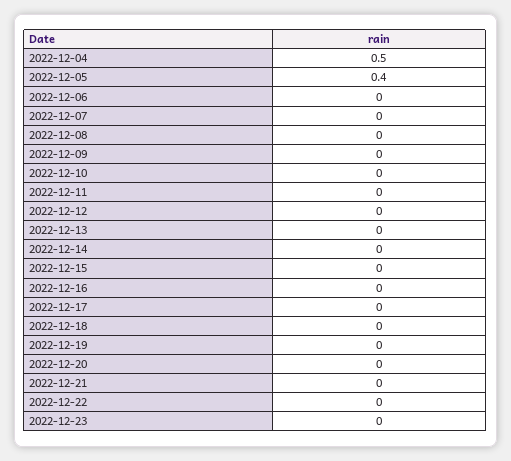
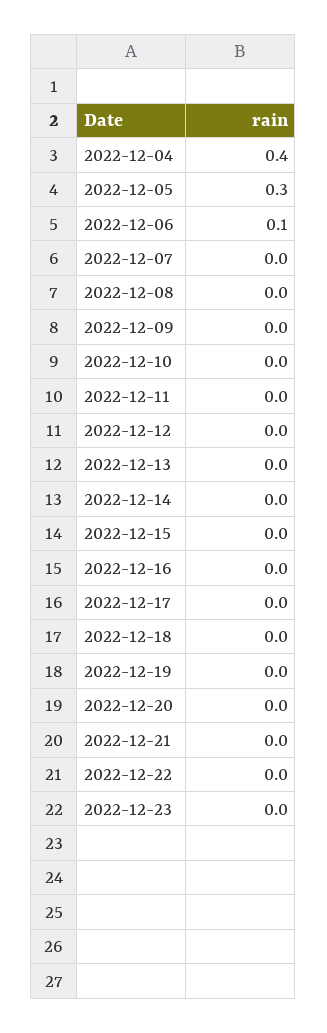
  {
-   "2022-12-04": 0.5,
+   "2022-12-04": 0.4,
-   "2022-12-05": 0.4,
+   "2022-12-05": 0.3,
-   "2022-12-06": 0,
+   "2022-12-06": 0.1,
    "2022-12-07": 0,
    "2022-12-08": 0,
    "2022-12-09": 0,
    "2022-12-10": 0,
    "2022-12-11": 0,
    "2022-12-12": 0,
    "2022-12-13": 0,
    "2022-12-14": 0,
    "2022-12-15": 0,
    "2022-12-16": 0,
    "2022-12-17": 0,
    "2022-12-18": 0,
    "2022-12-19": 0,
    "2022-12-20": 0,
    "2022-12-21": 0,
    "2022-12-22": 0,
    "2022-12-23": 0
  }

